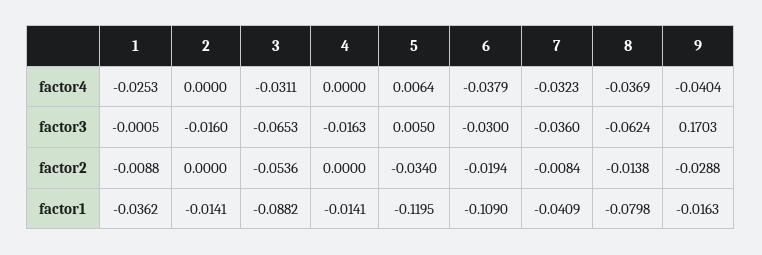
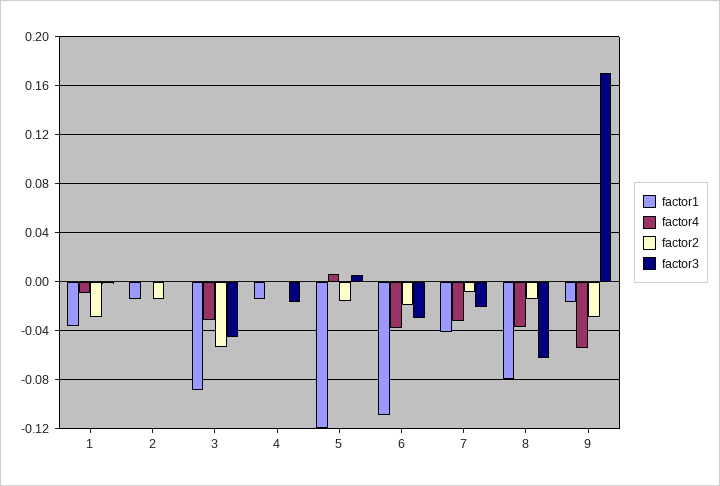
  {
    "factor4": {
-     "1": -0.0253,
+     "1": -0.01,
      "2": 0,
      "3": -0.0311,
      "4": 0,
      "5": 0.0064,
      "6": -0.0379,
      "7": -0.0323,
      "8": -0.0369,
-     "9": -0.0404
+     "9": -0.055
    },
    "factor3": {
      "1": -0.0005,
-     "2": -0.016,
+     "2": 0,
-     "3": -0.0653,
+     "3": -0.045,
      "4": -0.0163,
      "5": 0.005,
      "6": -0.03,
-     "7": -0.036,
+     "7": -0.02,
      "8": -0.0624,
      "9": 0.1703
    },
    "factor2": {
-     "1": -0.0088,
+     "1": -0.03,
-     "2": 0,
+     "2": -0.015,
      "3": -0.0536,
      "4": 0,
-     "5": -0.034,
+     "5": -0.015,
      "6": -0.0194,
      "7": -0.0084,
      "8": -0.0138,
      "9": -0.0288
    },
    "factor1": {
      "1": -0.0362,
      "2": -0.0141,
      "3": -0.0882,
      "4": -0.0141,
      "5": -0.1195,
      "6": -0.109,
      "7": -0.0409,
      "8": -0.0798,
      "9": -0.0163
    }
  }

